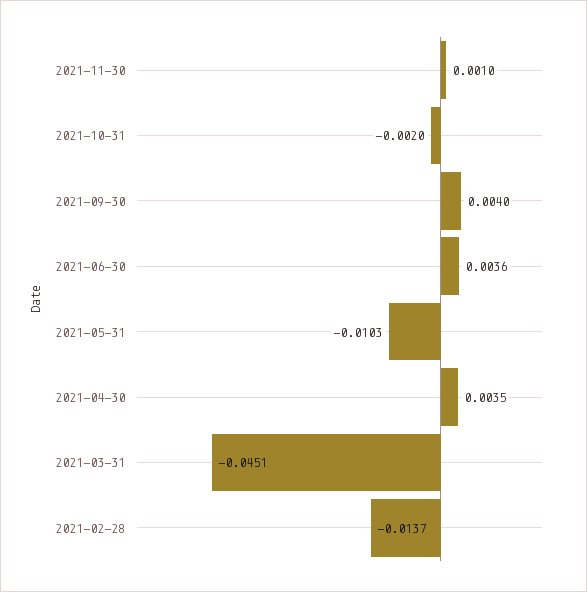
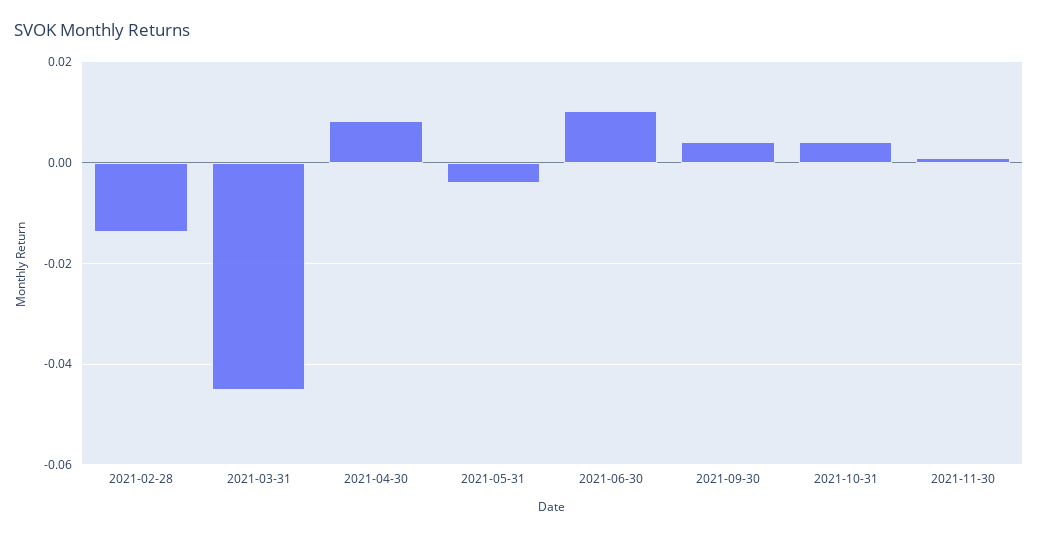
  {
    "2021-11-30": 0.001,
-   "2021-10-31": -0.002,
+   "2021-10-31": 0.004,
    "2021-09-30": 0.004,
-   "2021-06-30": 0.0036,
+   "2021-06-30": 0.01,
-   "2021-05-31": -0.0103,
+   "2021-05-31": -0.004,
-   "2021-04-30": 0.0035,
+   "2021-04-30": 0.008,
    "2021-03-31": -0.0451,
    "2021-02-28": -0.0137
  }

